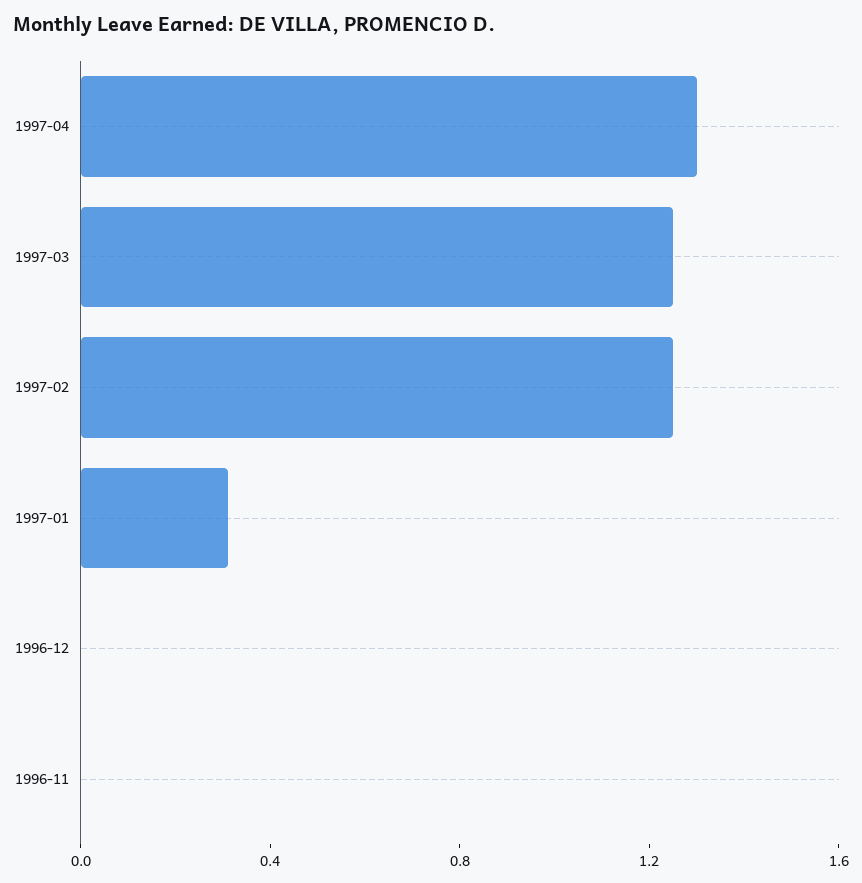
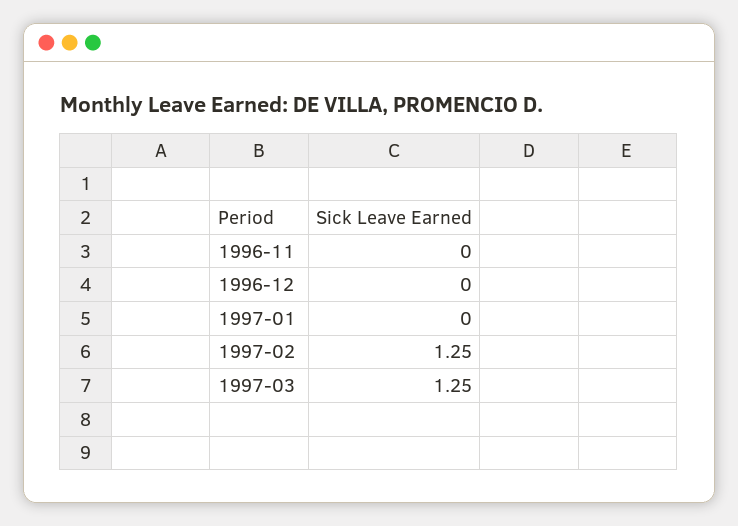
  {
-   "1997-04": 1.3,
    "1997-03": 1.25,
    "1997-02": 1.25,
-   "1997-01": 0.3,
+   "1997-01": 0,
    "1996-12": 0,
    "1996-11": 0
  }

